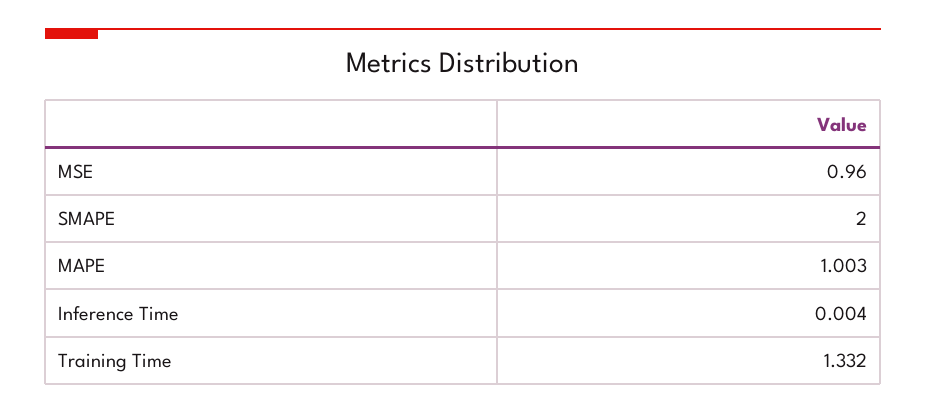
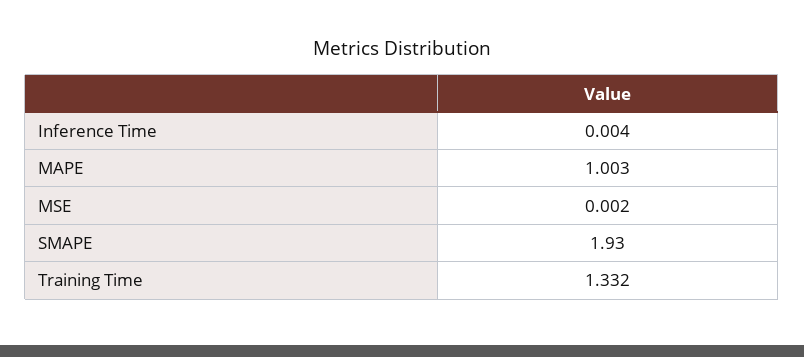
  {
-   "MSE": 0.96,
+   "MSE": 0.002,
-   "SMAPE": 2,
+   "SMAPE": 1.93,
    "MAPE": 1.003,
    "Inference Time": 0.004,
    "Training Time": 1.332
  }

